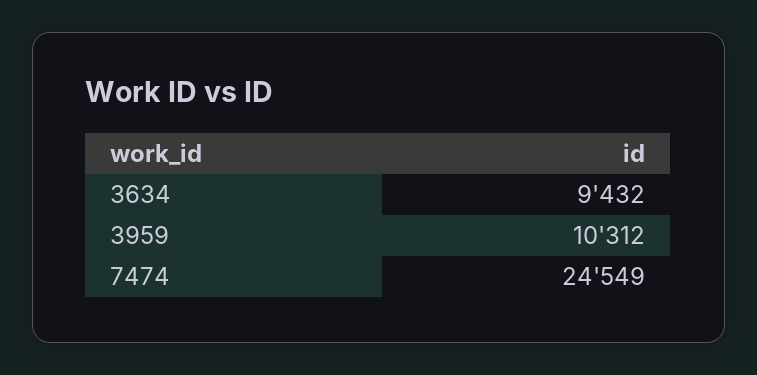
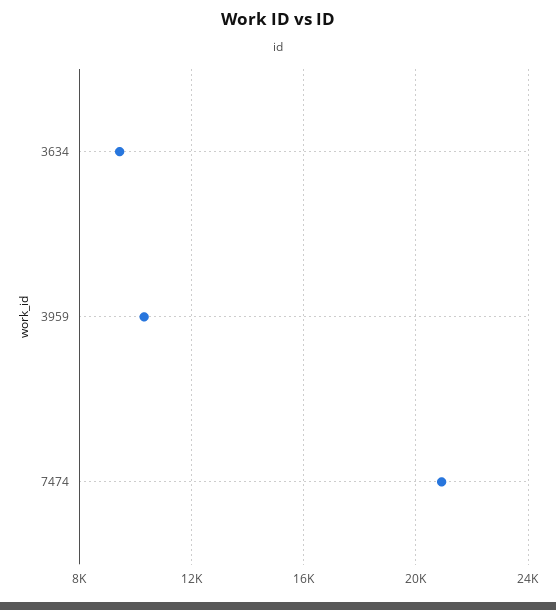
  {
    "3634": 9432,
    "3959": 10312,
-   "7474": 24549
+   "7474": 21000
  }

